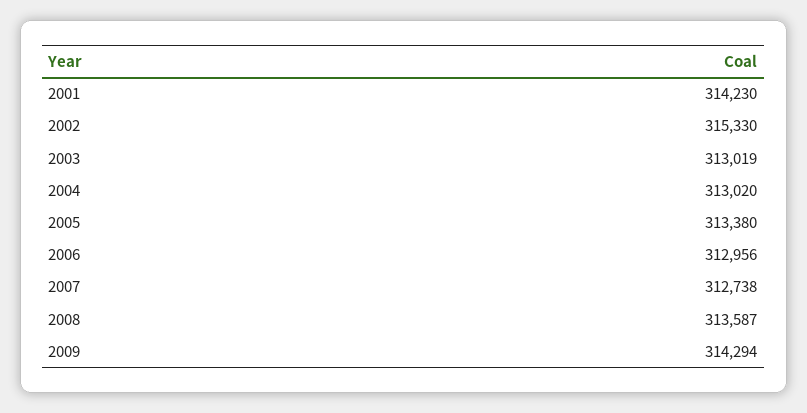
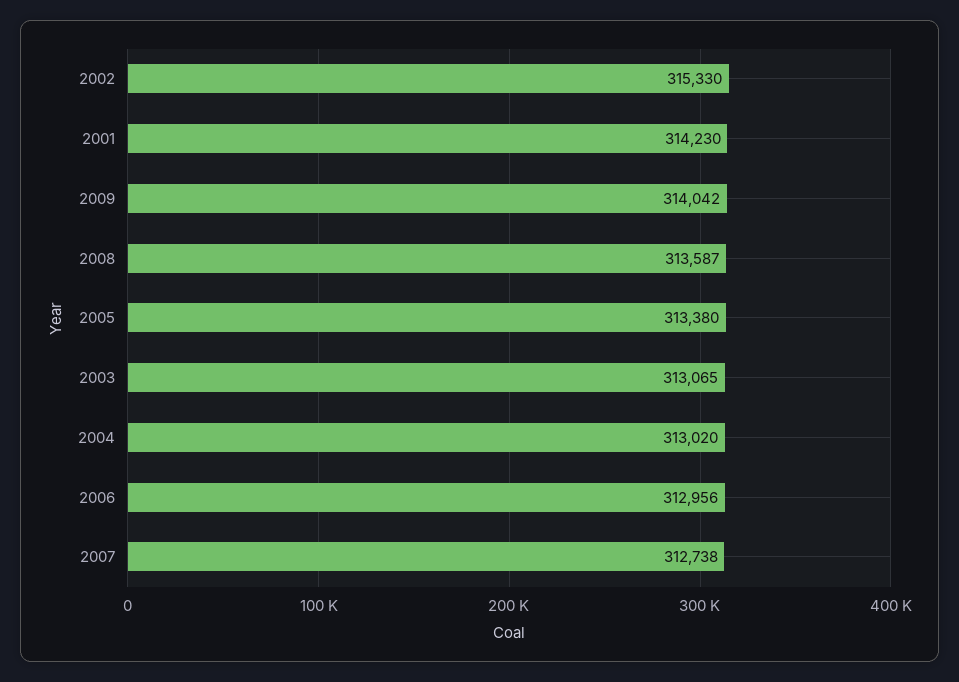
  {
    "2001": 314230,
    "2002": 315330,
-   "2003": 313019,
+   "2003": 313065,
    "2004": 313020,
    "2005": 313380,
    "2006": 312956,
    "2007": 312738,
    "2008": 313587,
-   "2009": 314294
+   "2009": 314042
  }

